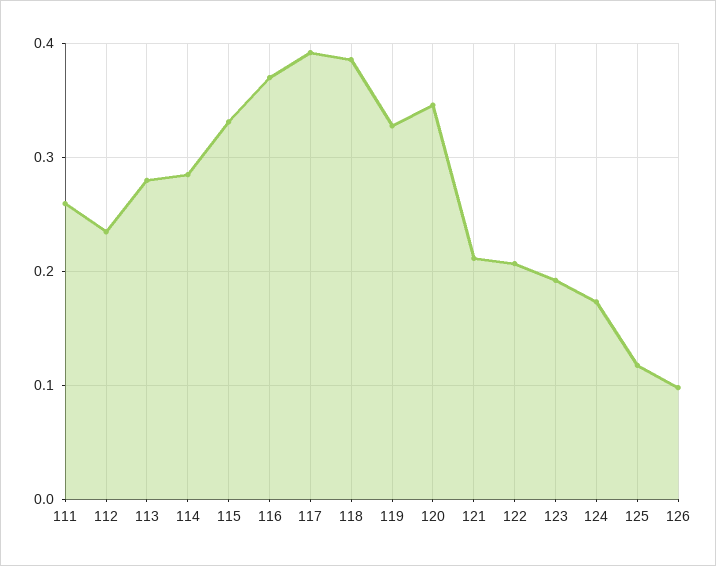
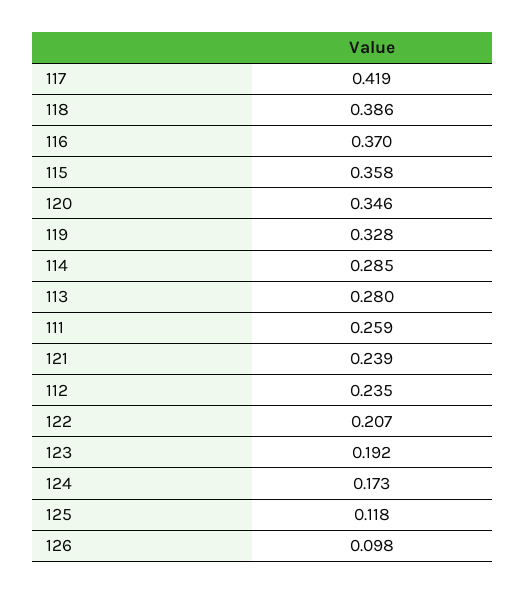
  {
    "111": 0.259,
    "112": 0.235,
    "113": 0.28,
    "114": 0.285,
-   "115": 0.33,
+   "115": 0.358,
    "116": 0.37,
-   "117": 0.39,
+   "117": 0.419,
    "118": 0.386,
    "119": 0.328,
    "120": 0.346,
-   "121": 0.21,
+   "121": 0.239,
    "122": 0.207,
    "123": 0.192,
    "124": 0.173,
    "125": 0.118,
    "126": 0.098
  }

